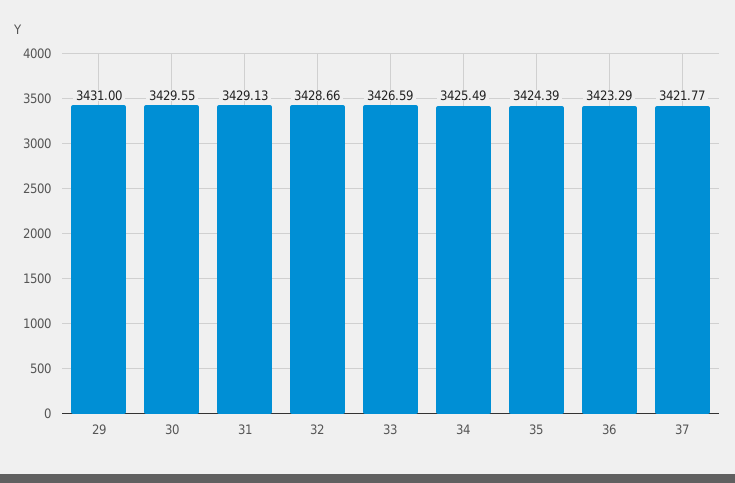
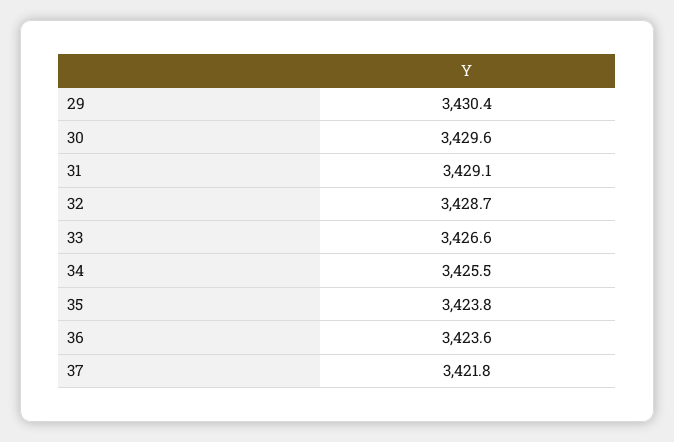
  {
-   "29": 3431,
+   "29": 3430.4,
    "30": 3429.55,
    "31": 3429.13,
    "32": 3428.66,
    "33": 3426.59,
    "34": 3425.49,
-   "35": 3424.39,
+   "35": 3423.8,
-   "36": 3423.29,
+   "36": 3423.6,
    "37": 3421.77
  }

